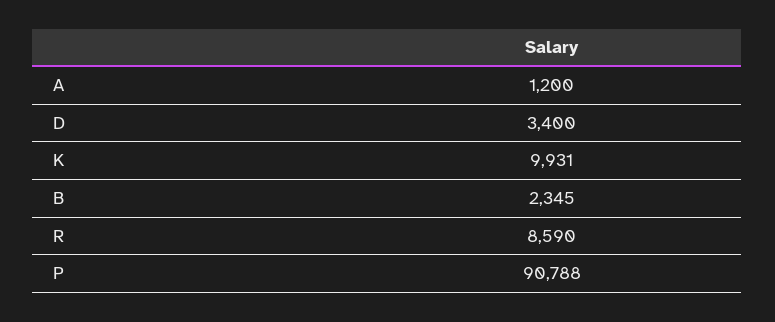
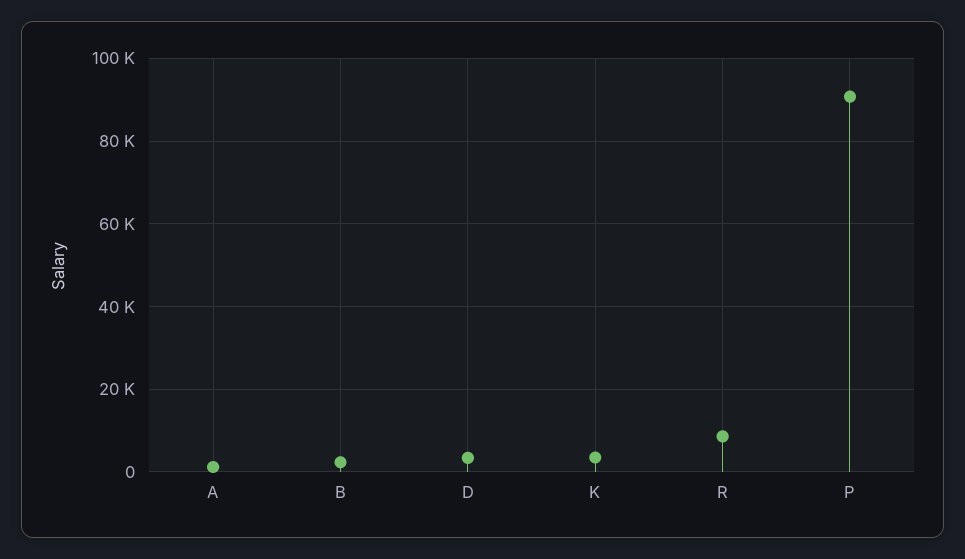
  {
    "A": 1200,
    "D": 3400,
-   "K": 9931,
+   "K": 4000,
    "B": 2345,
    "R": 8590,
    "P": 90788
  }

